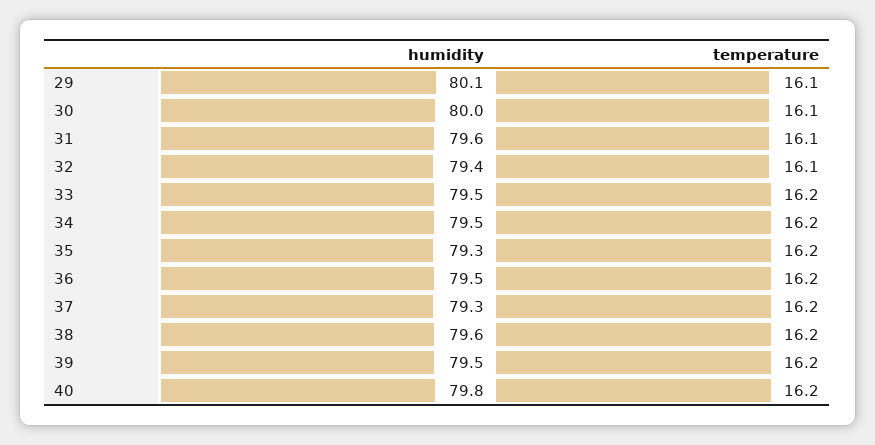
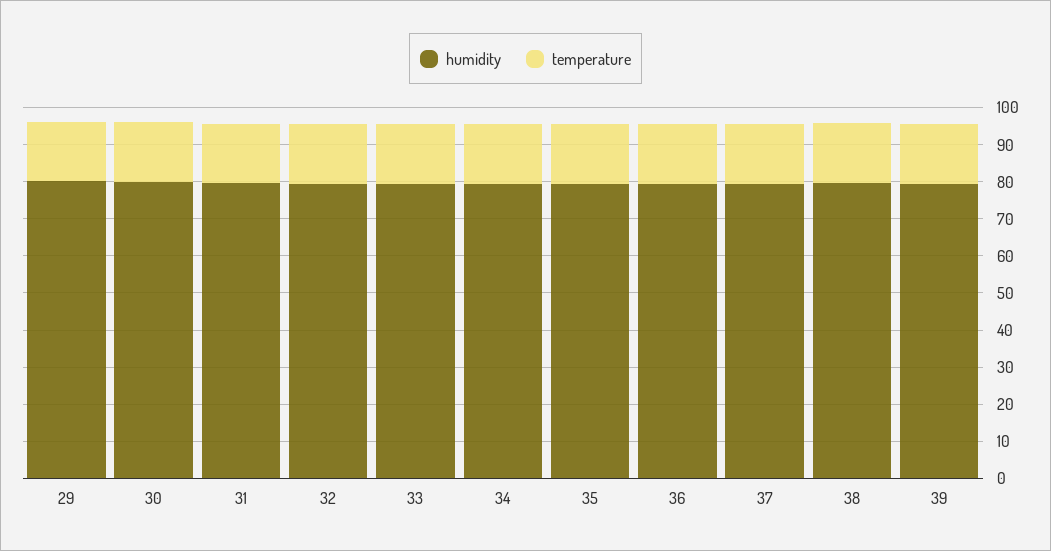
  {
    "humidity": {
      "29": 80.1,
      "30": 80,
      "31": 79.6,
      "32": 79.4,
      "33": 79.5,
      "34": 79.5,
      "35": 79.3,
      "36": 79.5,
      "37": 79.3,
      "38": 79.6,
-     "39": 79.5,
+     "39": 79.5
-     "40": 79.8
    },
    "temperature": {
      "29": 16.1,
      "30": 16.1,
      "31": 16.1,
      "32": 16.1,
      "33": 16.2,
      "34": 16.2,
      "35": 16.2,
      "36": 16.2,
      "37": 16.2,
      "38": 16.2,
-     "39": 16.2,
+     "39": 16.2
-     "40": 16.2
    }
  }

